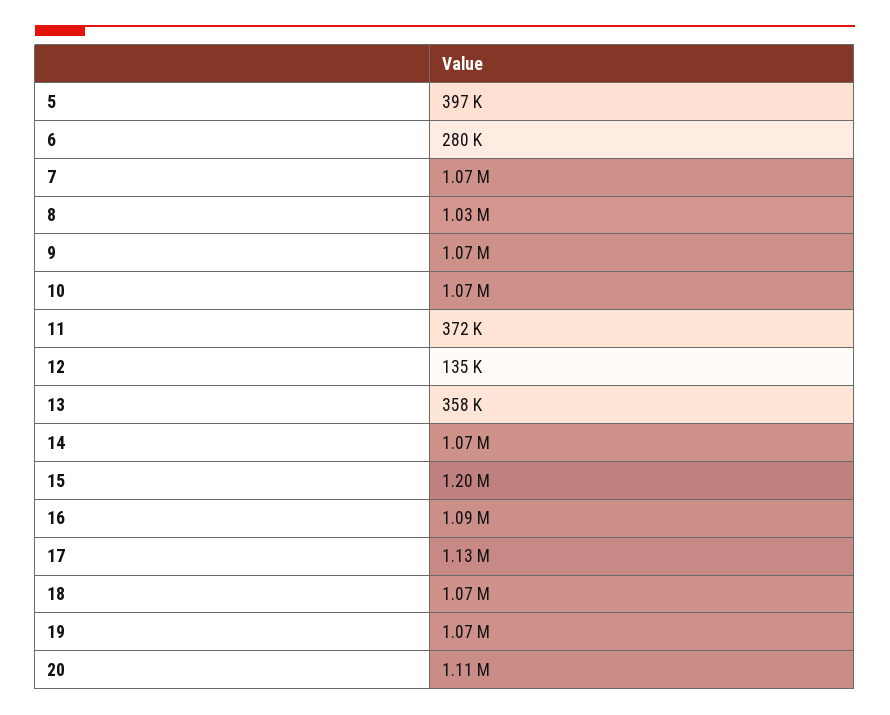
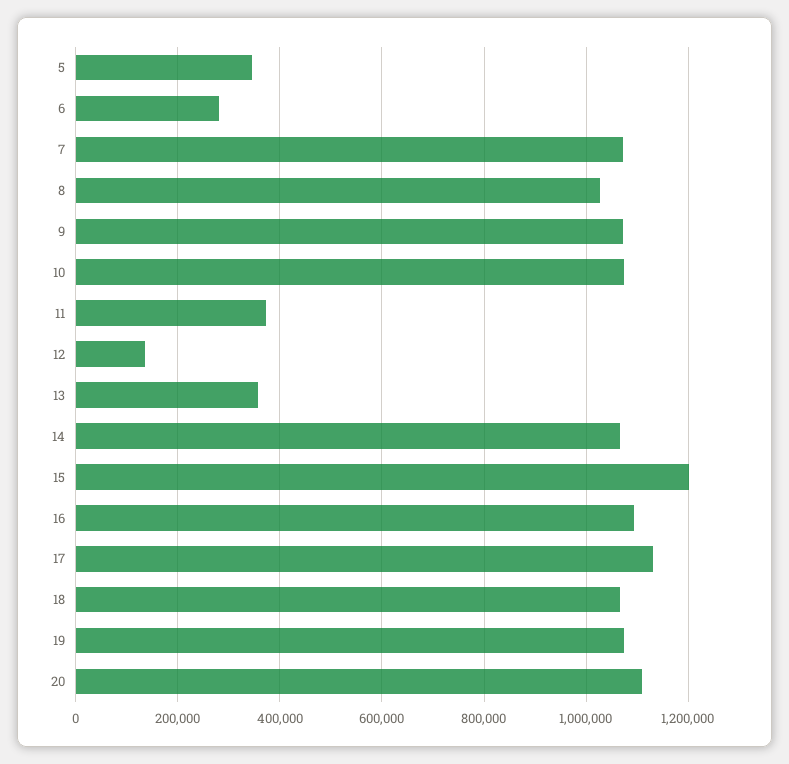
  {
-   "5": 397000,
+   "5": 340000,
    "6": 280000,
    "7": 1070000,
    "8": 1030000,
    "9": 1070000,
    "10": 1070000,
    "11": 372000,
    "12": 135000,
    "13": 358000,
    "14": 1070000,
    "15": 1200000,
    "16": 1090000,
    "17": 1130000,
    "18": 1070000,
    "19": 1070000,
    "20": 1110000
  }

